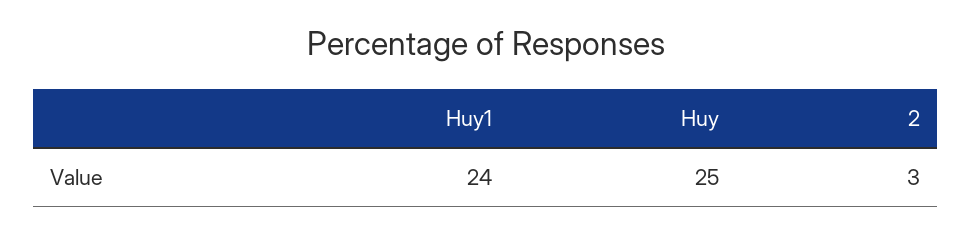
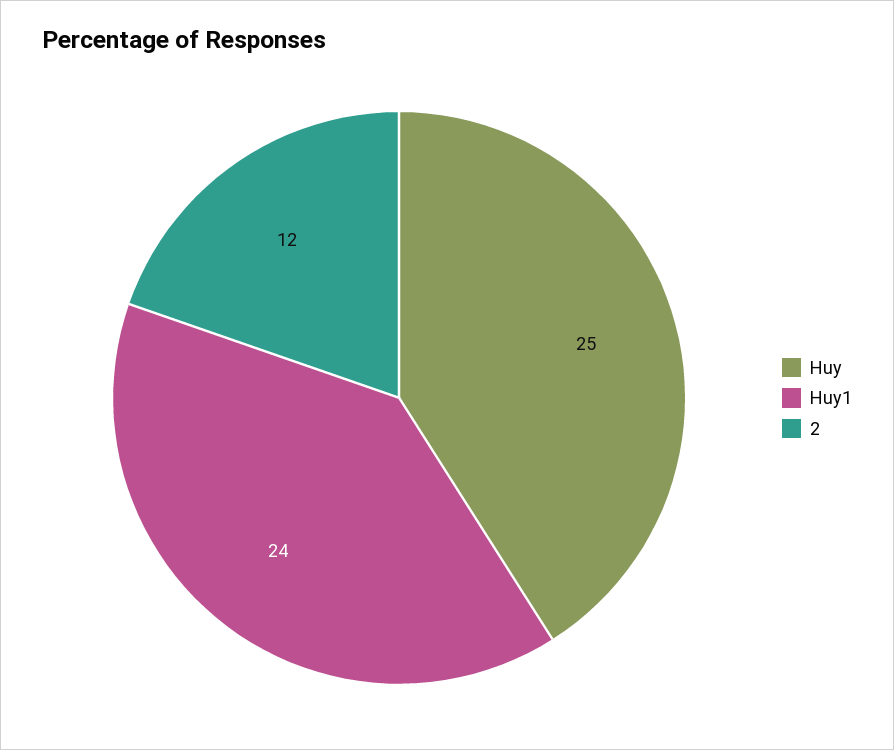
  {
    "Huy1": 24,
    "Huy": 25,
-   "2": 3
+   "2": 12
  }

